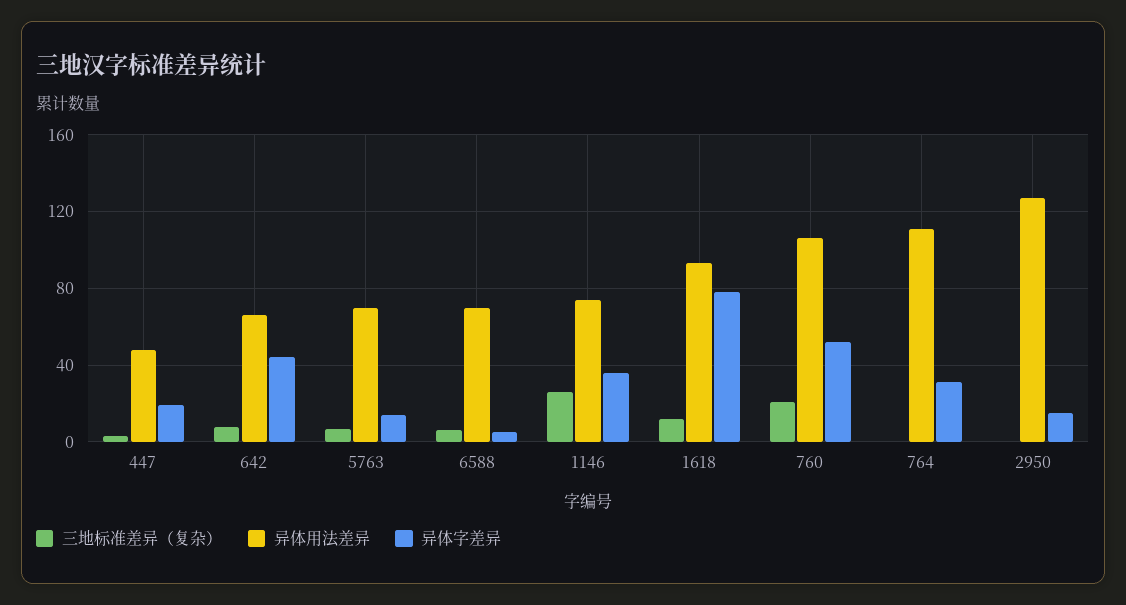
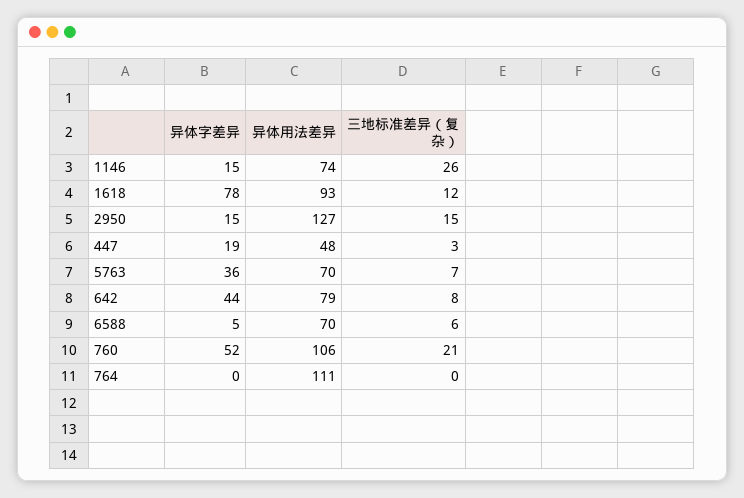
  {
    "三地标准差异（复杂）": {
      "447": 3,
      "642": 8,
      "5763": 7,
      "6588": 6,
      "1146": 26,
      "1618": 12,
      "760": 21,
      "764": 0,
-     "2950": 0
+     "2950": 15
    },
    "异体用法差异": {
      "447": 48,
-     "642": 65,
+     "642": 79,
      "5763": 70,
      "6588": 70,
      "1146": 74,
      "1618": 93,
      "760": 106,
      "764": 111,
      "2950": 127
    },
    "异体字差异": {
      "447": 19,
      "642": 44,
-     "5763": 15,
+     "5763": 36,
      "6588": 5,
-     "1146": 35,
+     "1146": 15,
      "1618": 78,
      "760": 52,
-     "764": 30,
+     "764": 0,
      "2950": 15
    }
  }

